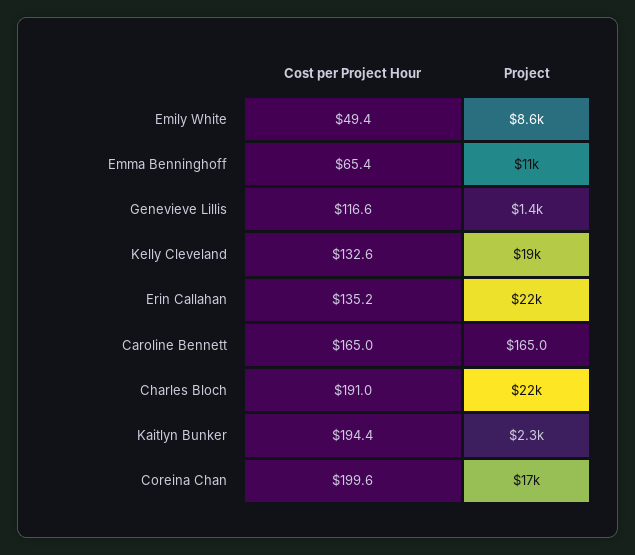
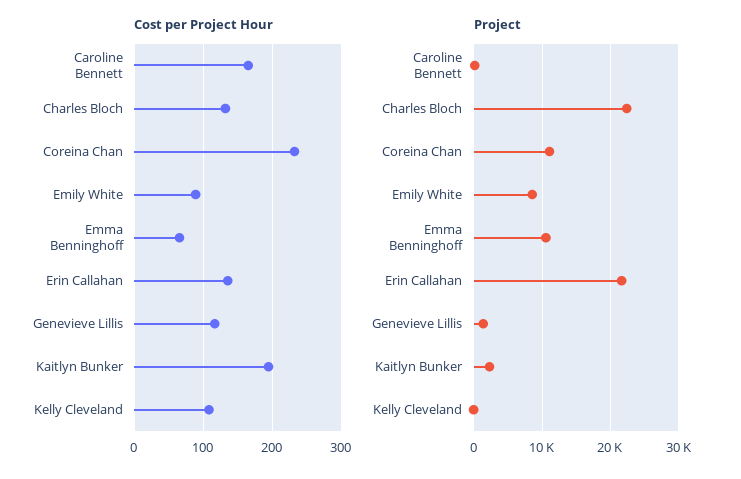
  {
    "Cost per Project Hour": {
-     "Emily White": 49.4,
+     "Emily White": 90,
      "Emma Benninghoff": 65.4,
      "Genevieve Lillis": 116.6,
-     "Kelly Cleveland": 132.6,
+     "Kelly Cleveland": 110,
      "Erin Callahan": 135.2,
      "Caroline Bennett": 165,
-     "Charles Bloch": 191,
+     "Charles Bloch": 130,
      "Kaitlyn Bunker": 194.4,
-     "Coreina Chan": 199.6
+     "Coreina Chan": 230
    },
    "Project": {
      "Emily White": 8600,
      "Emma Benninghoff": 11000,
      "Genevieve Lillis": 1400,
-     "Kelly Cleveland": 19000,
+     "Kelly Cleveland": 0,
      "Erin Callahan": 22000,
      "Caroline Bennett": 165,
      "Charles Bloch": 22000,
      "Kaitlyn Bunker": 2300,
-     "Coreina Chan": 17000
+     "Coreina Chan": 11000
    }
  }

